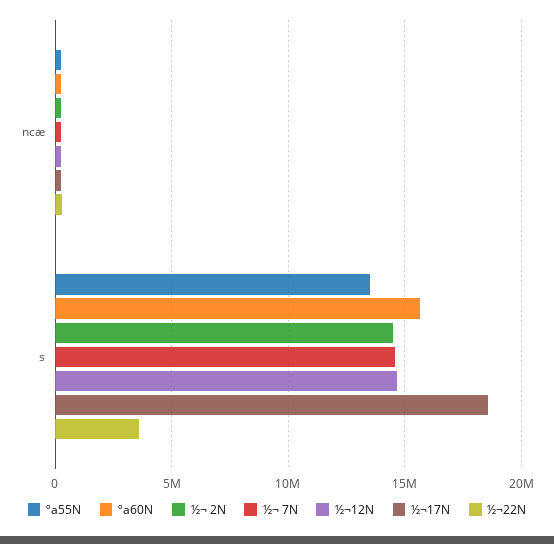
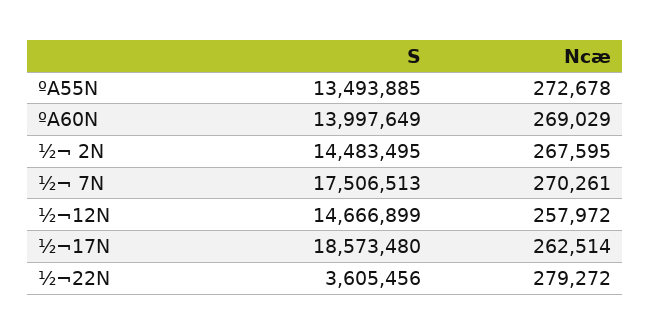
  {
    "ºa55N": {
      "ncæ": 272678,
      "s": 13493885
    },
    "ºa60N": {
      "ncæ": 269029,
-     "s": 15500000
+     "s": 13997649
    },
    "½¬ 2N": {
      "ncæ": 267595,
      "s": 14483495
    },
    "½¬ 7N": {
      "ncæ": 270261,
-     "s": 14500000
+     "s": 17506513
    },
    "½¬12N": {
      "ncæ": 257972,
      "s": 14666899
    },
    "½¬17N": {
      "ncæ": 262514,
      "s": 18573480
    },
    "½¬22N": {
      "ncæ": 279272,
      "s": 3605456
    }
  }

